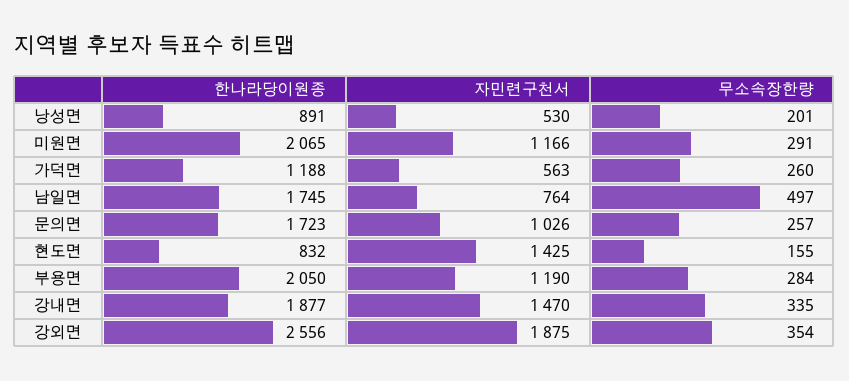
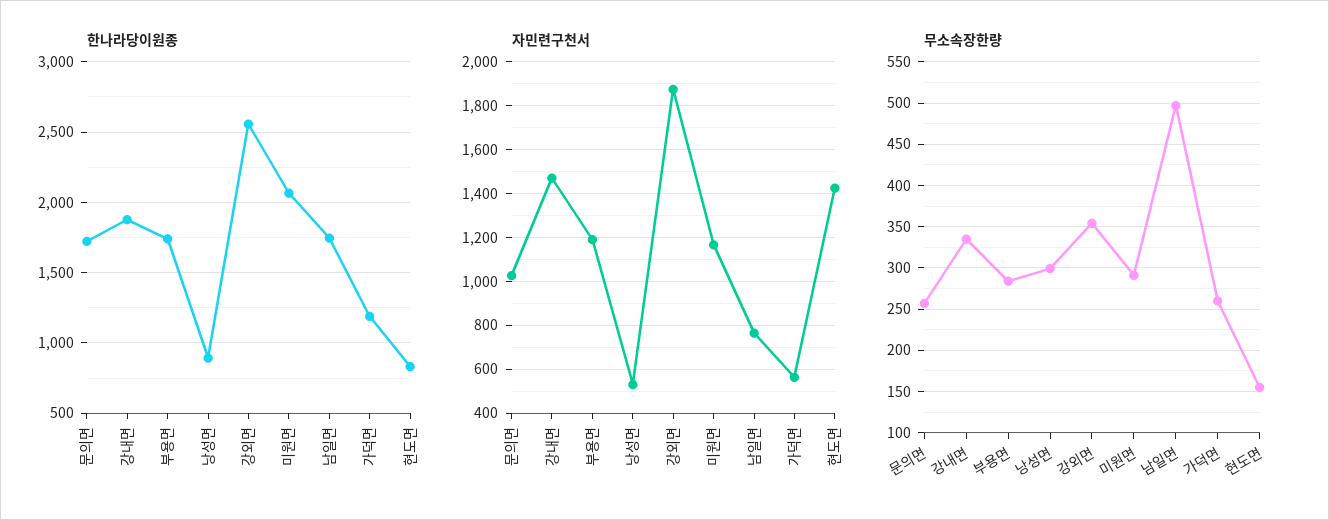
  {
    "한나라당이원종": {
      "낭성면": 891,
      "미원면": 2065,
      "가덕면": 1188,
      "남일면": 1745,
      "문의면": 1723,
      "현도면": 832,
-     "부용면": 2050,
+     "부용면": 1750,
      "강내면": 1877,
      "강외면": 2556
    },
    "자민련구천서": {
      "낭성면": 530,
      "미원면": 1166,
      "가덕면": 563,
      "남일면": 764,
      "문의면": 1026,
      "현도면": 1425,
      "부용면": 1190,
      "강내면": 1470,
      "강외면": 1875
    },
    "무소속장한량": {
-     "낭성면": 201,
+     "낭성면": 300,
      "미원면": 291,
      "가덕면": 260,
      "남일면": 497,
      "문의면": 257,
      "현도면": 155,
      "부용면": 284,
      "강내면": 335,
      "강외면": 354
    }
  }

